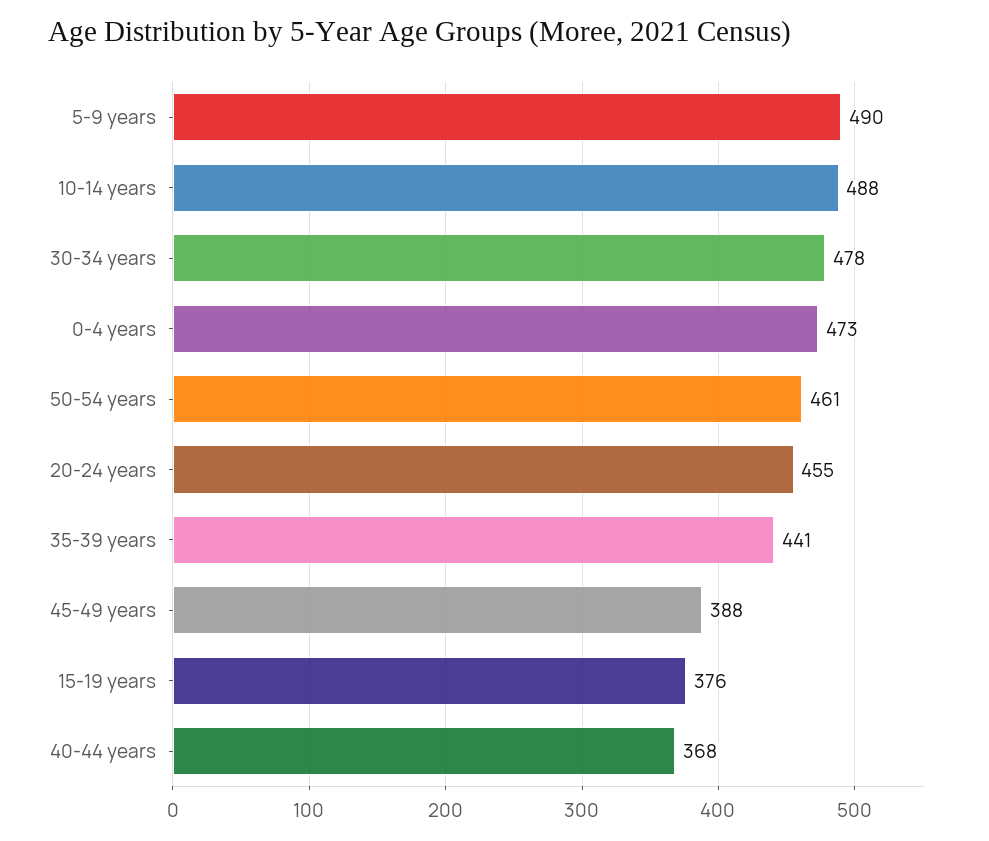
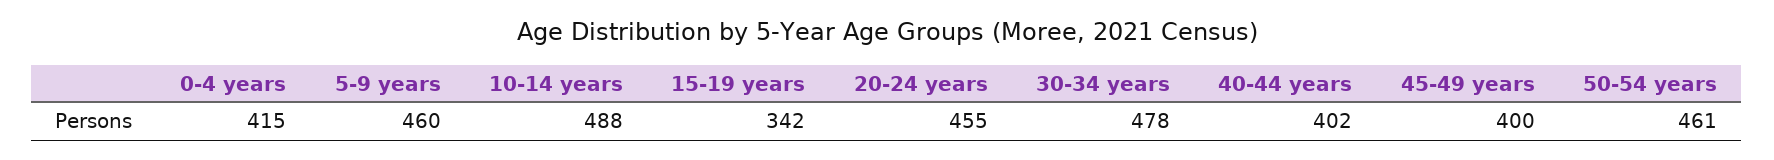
  {
-   "5-9 years": 490,
+   "5-9 years": 460,
    "10-14 years": 488,
    "30-34 years": 478,
-   "0-4 years": 473,
+   "0-4 years": 415,
    "50-54 years": 461,
    "20-24 years": 455,
-   "35-39 years": 441,
-   "45-49 years": 388,
+   "45-49 years": 400,
-   "15-19 years": 376,
+   "15-19 years": 342,
-   "40-44 years": 368
+   "40-44 years": 402
  }

